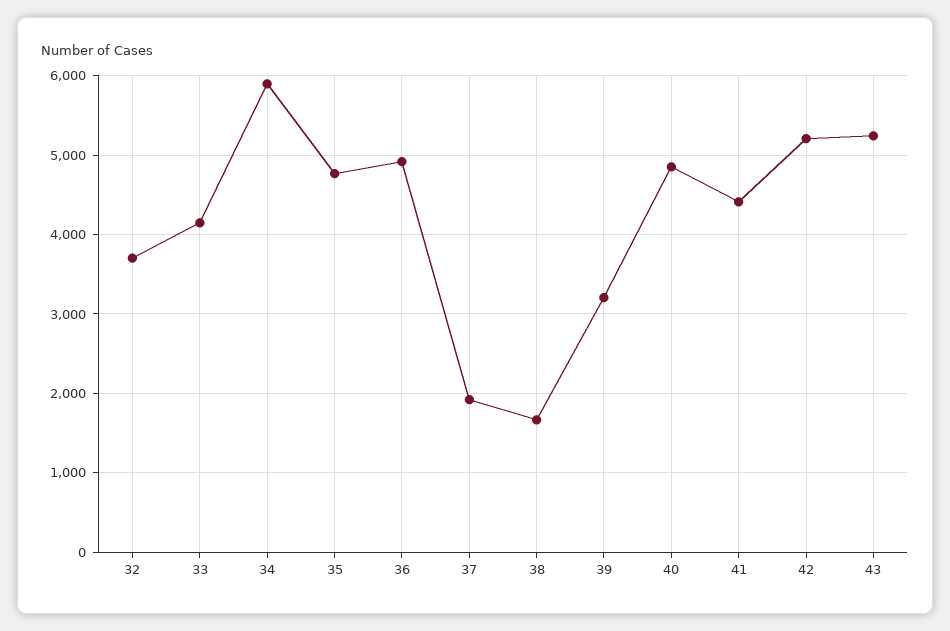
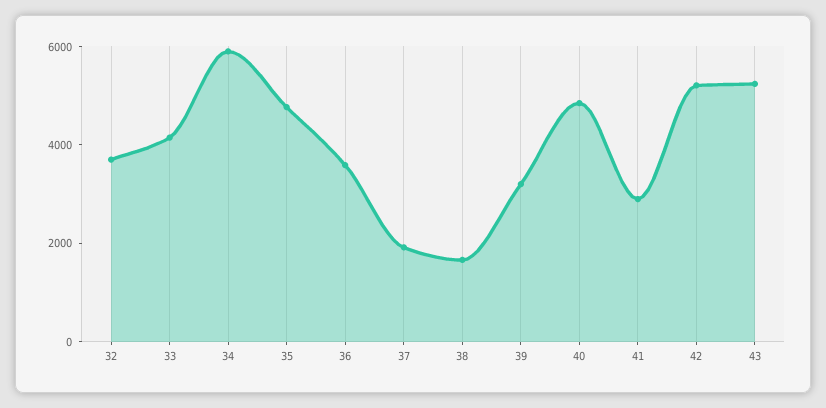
  {
    "32": 3700,
    "33": 4100,
    "34": 5900,
    "35": 4800,
-   "36": 4900,
+   "36": 3500,
    "37": 1900,
    "38": 1700,
    "39": 3200,
    "40": 4900,
-   "41": 4400,
+   "41": 3000,
    "42": 5200,
    "43": 5200
  }

